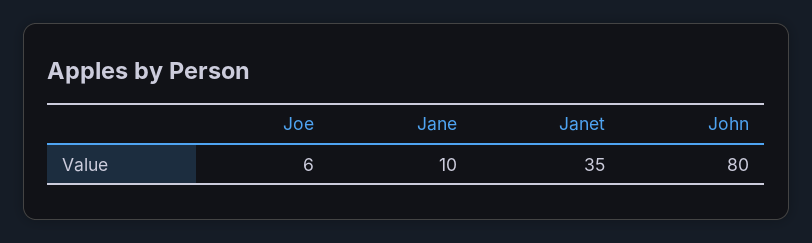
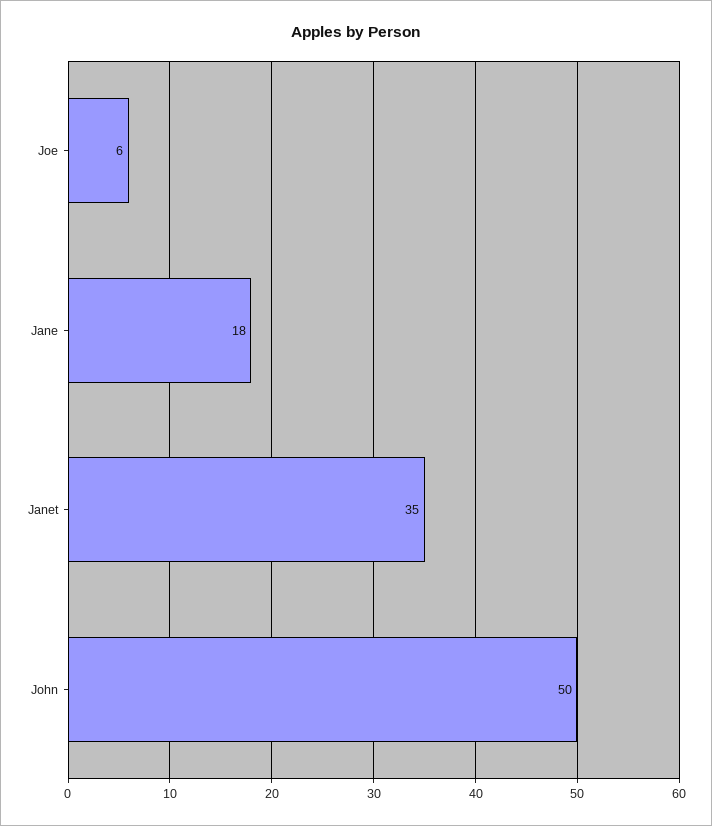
  {
    "Joe": 6,
-   "Jane": 10,
+   "Jane": 18,
    "Janet": 35,
-   "John": 80
+   "John": 50
  }

